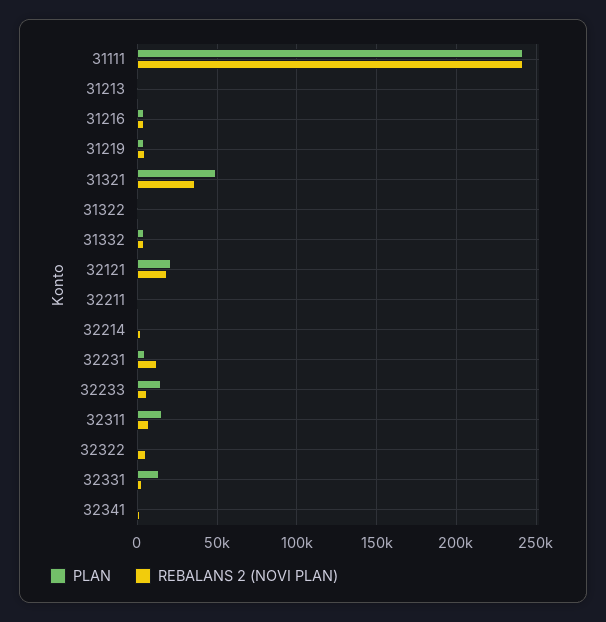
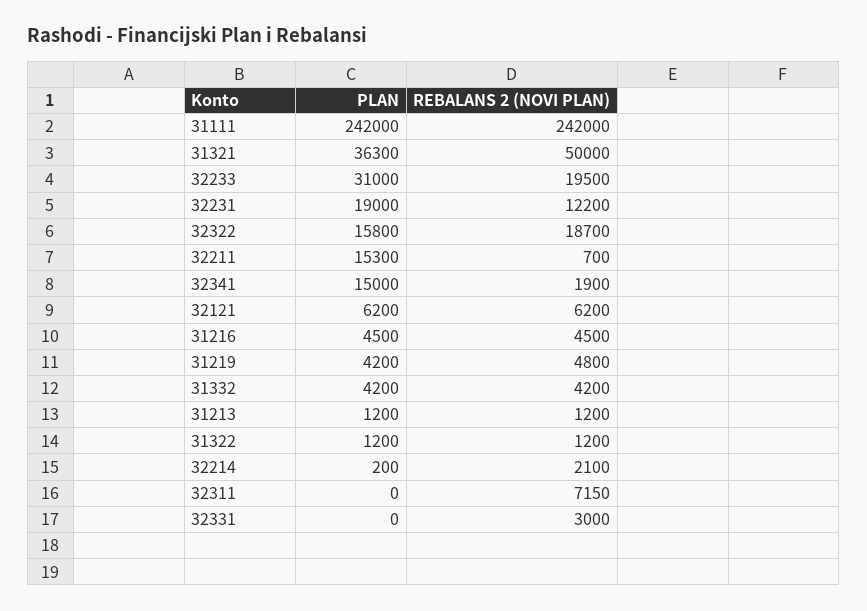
  {
    "PLAN": {
      "31111": 242000,
      "31213": 1200,
      "31216": 4500,
      "31219": 4200,
-     "31321": 50000,
+     "31321": 36300,
      "31322": 1200,
      "31332": 4200,
-     "32121": 20000,
+     "32121": 6200,
-     "32211": 0,
+     "32211": 15300,
      "32214": 200,
-     "32231": 5000,
+     "32231": 19000,
-     "32233": 15000,
+     "32233": 31000,
-     "32311": 15000,
+     "32311": 0,
-     "32322": 0,
+     "32322": 15800,
-     "32331": 15000,
+     "32331": 0,
-     "32341": 0
+     "32341": 15000
    },
    "REBALANS 2 (NOVI PLAN)": {
      "31111": 242000,
      "31213": 1200,
      "31216": 4500,
      "31219": 4800,
-     "31321": 35000,
+     "31321": 50000,
      "31322": 1200,
      "31332": 4200,
-     "32121": 20000,
+     "32121": 6200,
      "32211": 700,
      "32214": 2100,
      "32231": 12200,
-     "32233": 5000,
+     "32233": 19500,
      "32311": 7150,
-     "32322": 5000,
+     "32322": 18700,
      "32331": 3000,
      "32341": 1900
    }
  }

